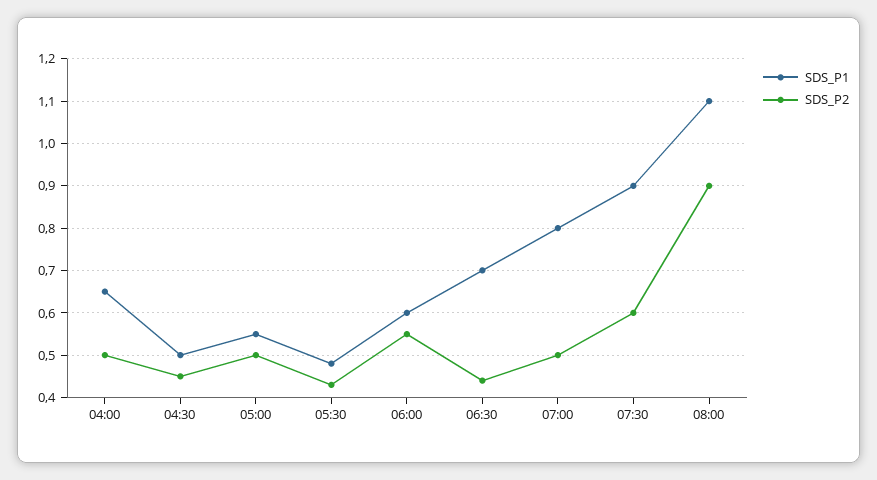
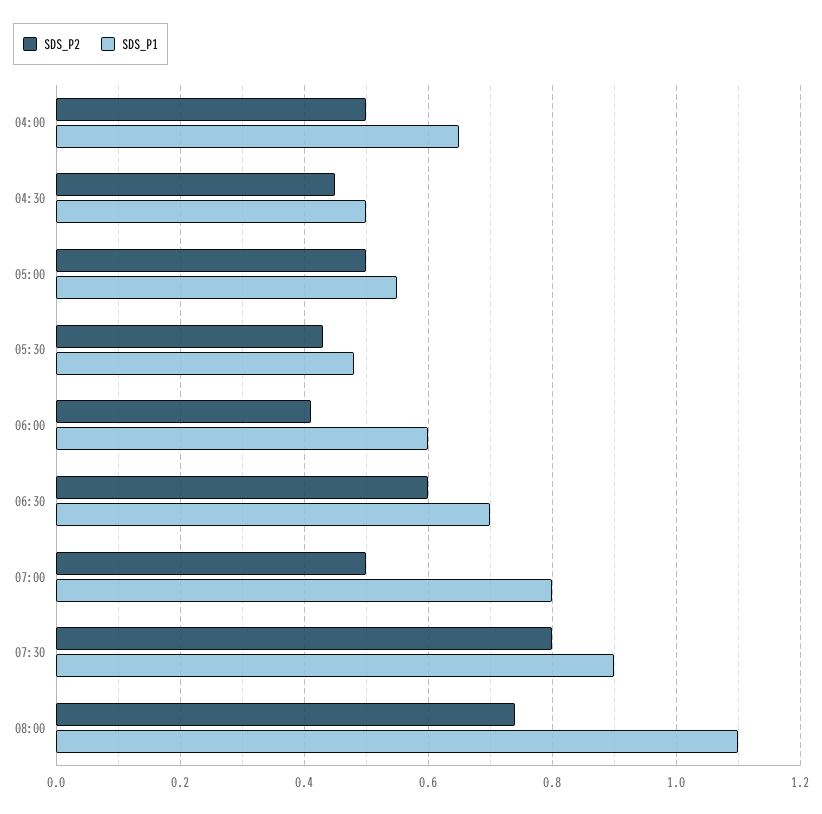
  {
    "SDS_P1": {
      "04:00": 0.65,
      "04:30": 0.5,
      "05:00": 0.55,
      "05:30": 0.5,
      "06:00": 0.6,
      "06:30": 0.7,
      "07:00": 0.8,
      "07:30": 0.9,
      "08:00": 1.1
    },
    "SDS_P2": {
      "04:00": 0.5,
      "04:30": 0.45,
      "05:00": 0.5,
      "05:30": 0.45,
-     "06:00": 0.55,
+     "06:00": 0.4,
-     "06:30": 0.45,
+     "06:30": 0.6,
      "07:00": 0.5,
-     "07:30": 0.6,
+     "07:30": 0.8,
-     "08:00": 0.9
+     "08:00": 0.75
    }
  }

